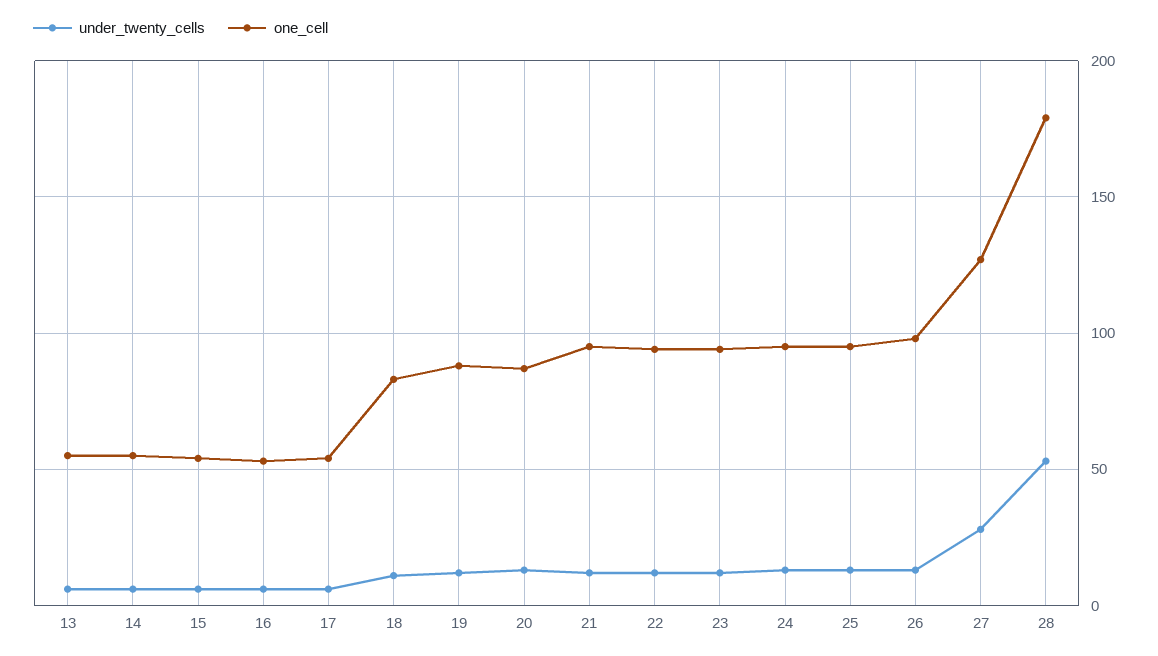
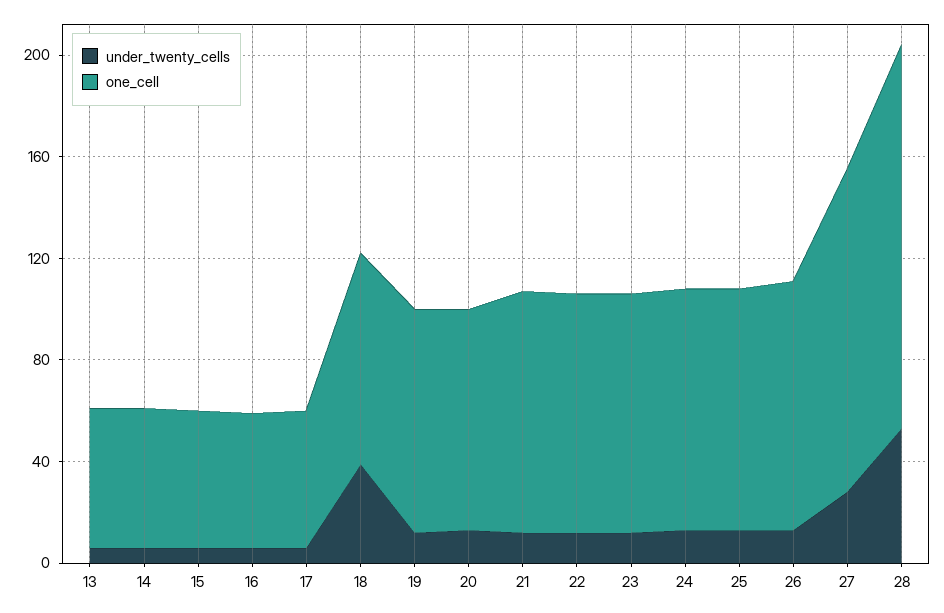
  {
    "under_twenty_cells": {
      "13": 5,
      "14": 5,
      "15": 5,
      "16": 5,
      "17": 5,
-     "18": 10,
+     "18": 40,
      "19": 10,
      "20": 15,
      "21": 10,
      "22": 10,
      "23": 10,
      "24": 15,
      "25": 15,
      "26": 15,
      "27": 30,
      "28": 55
    },
    "one_cell": {
      "13": 55,
      "14": 55,
      "15": 55,
      "16": 55,
      "17": 55,
      "18": 85,
      "19": 90,
      "20": 85,
      "21": 95,
      "22": 95,
      "23": 95,
      "24": 95,
      "25": 95,
      "26": 100,
      "27": 125,
-     "28": 180
+     "28": 150
    }
  }

